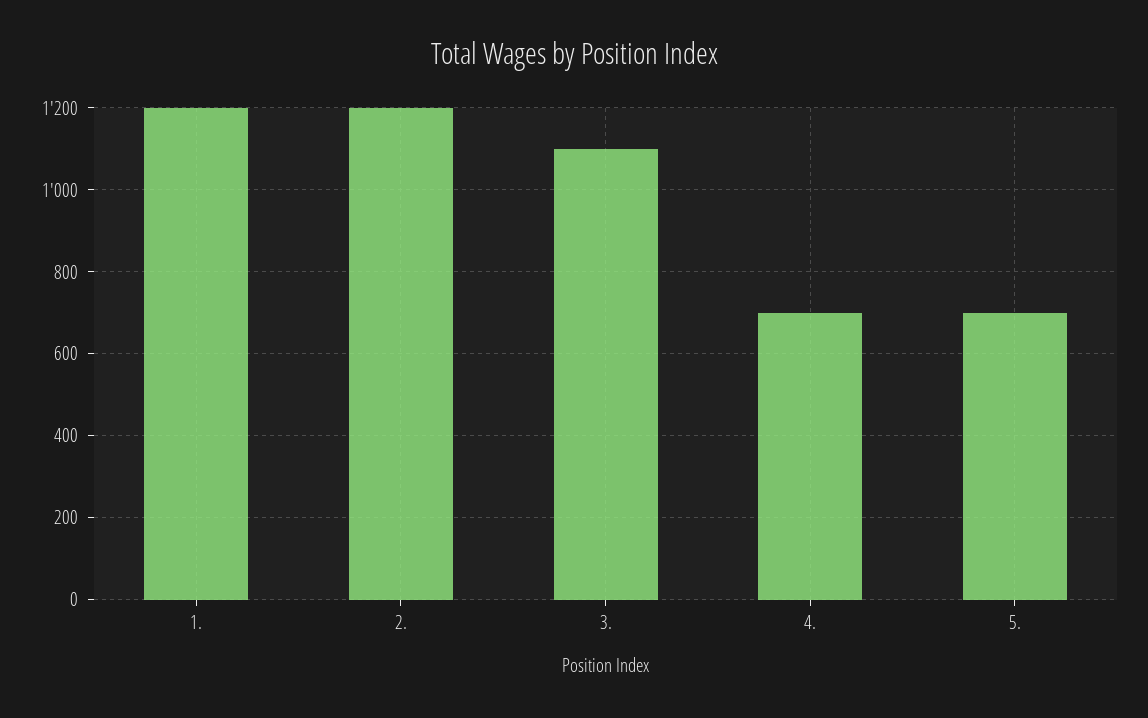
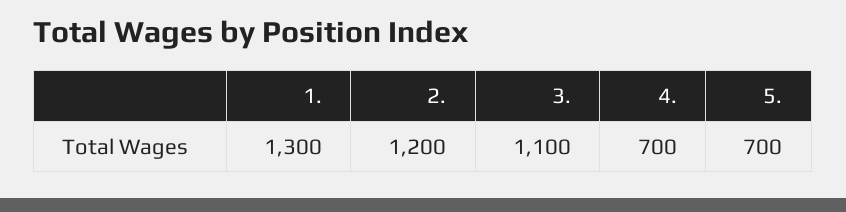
  {
-   "1.": 1200,
+   "1.": 1300,
    "2.": 1200,
    "3.": 1100,
    "4.": 700,
    "5.": 700
  }

